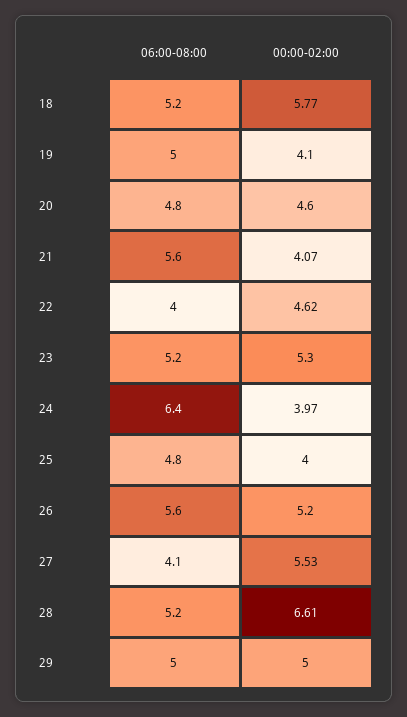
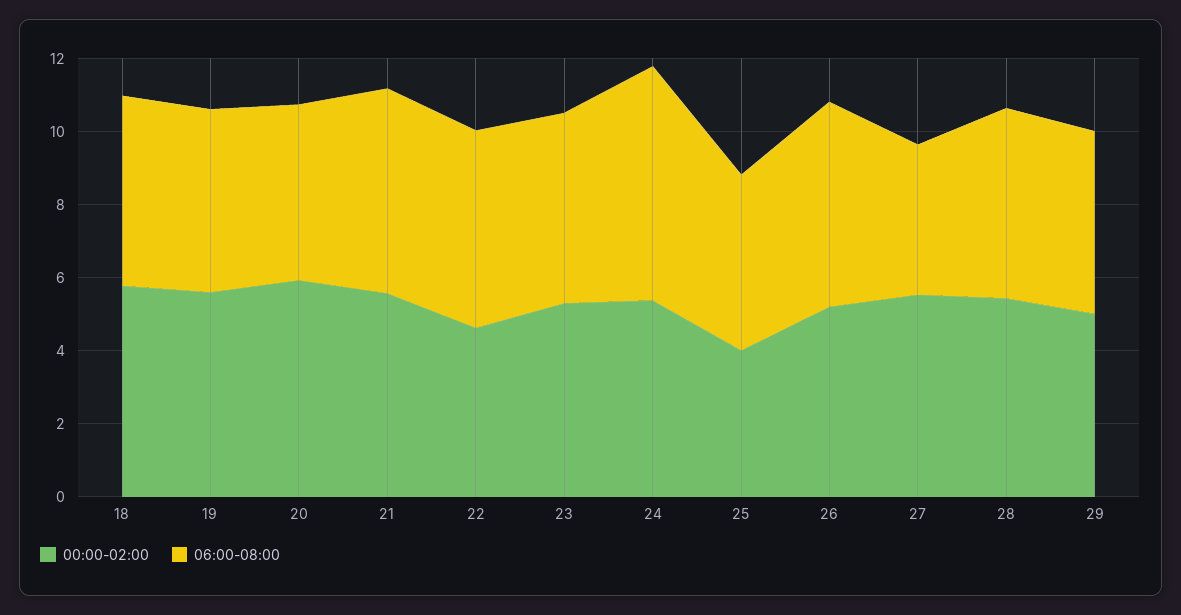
  {
    "06:00-08:00": {
      "18": 5.2,
      "19": 5,
      "20": 4.8,
      "21": 5.6,
-     "22": 4,
+     "22": 5.5,
      "23": 5.2,
      "24": 6.4,
      "25": 4.8,
      "26": 5.6,
      "27": 4.1,
      "28": 5.2,
      "29": 5
    },
    "00:00-02:00": {
      "18": 5.77,
-     "19": 4.1,
+     "19": 5.5,
-     "20": 4.6,
+     "20": 6,
-     "21": 4.07,
+     "21": 5.5,
      "22": 4.62,
      "23": 5.3,
-     "24": 3.97,
+     "24": 5.5,
      "25": 4,
      "26": 5.2,
      "27": 5.53,
-     "28": 6.61,
+     "28": 5.5,
      "29": 5
    }
  }

